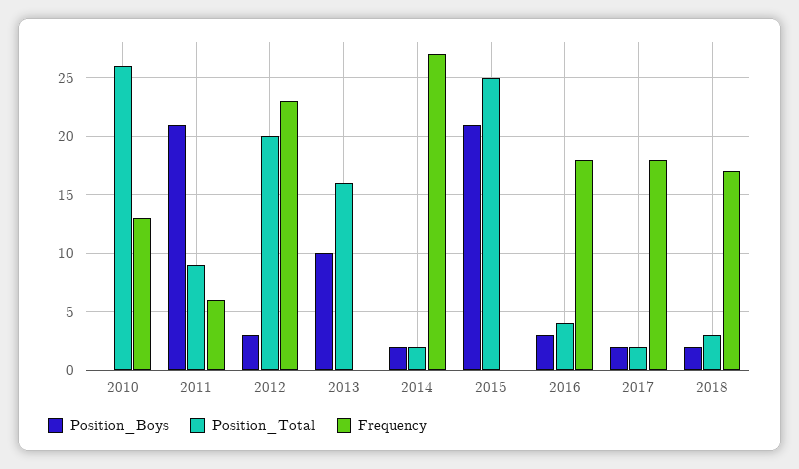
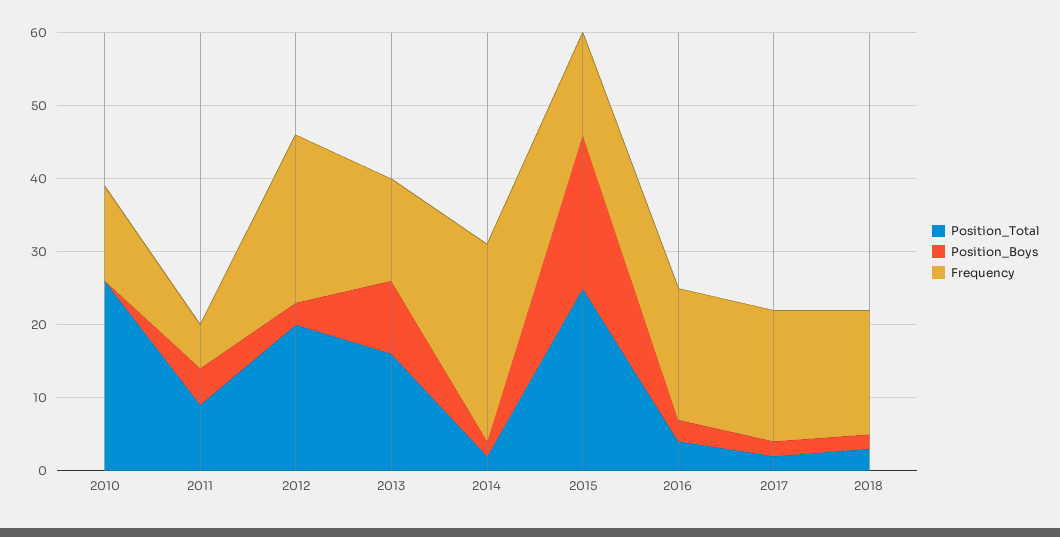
  {
    "Position_Boys": {
      "2010": 0,
-     "2011": 21,
+     "2011": 5,
      "2012": 3,
      "2013": 10,
      "2014": 2,
      "2015": 21,
      "2016": 3,
      "2017": 2,
      "2018": 2
    },
    "Position_Total": {
      "2010": 26,
      "2011": 9,
      "2012": 20,
      "2013": 16,
      "2014": 2,
      "2015": 25,
      "2016": 4,
      "2017": 2,
      "2018": 3
    },
    "Frequency": {
      "2010": 13,
      "2011": 6,
      "2012": 23,
-     "2013": 0,
+     "2013": 15,
      "2014": 27,
-     "2015": 0,
+     "2015": 15,
      "2016": 18,
      "2017": 18,
      "2018": 17
    }
  }

